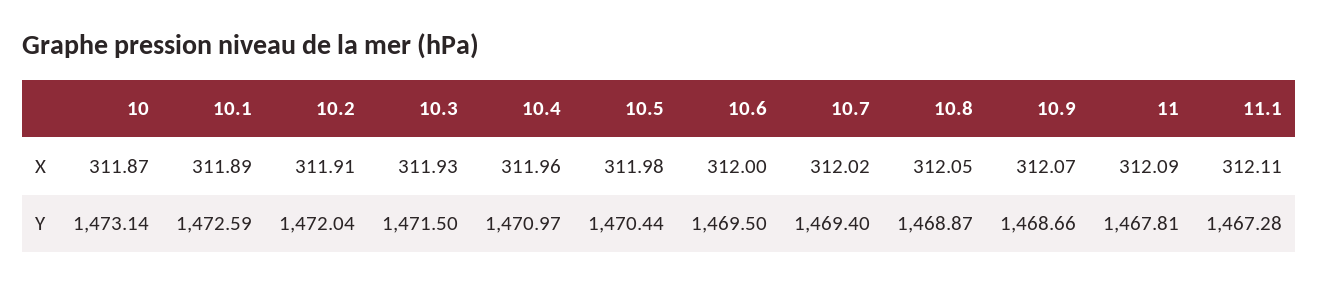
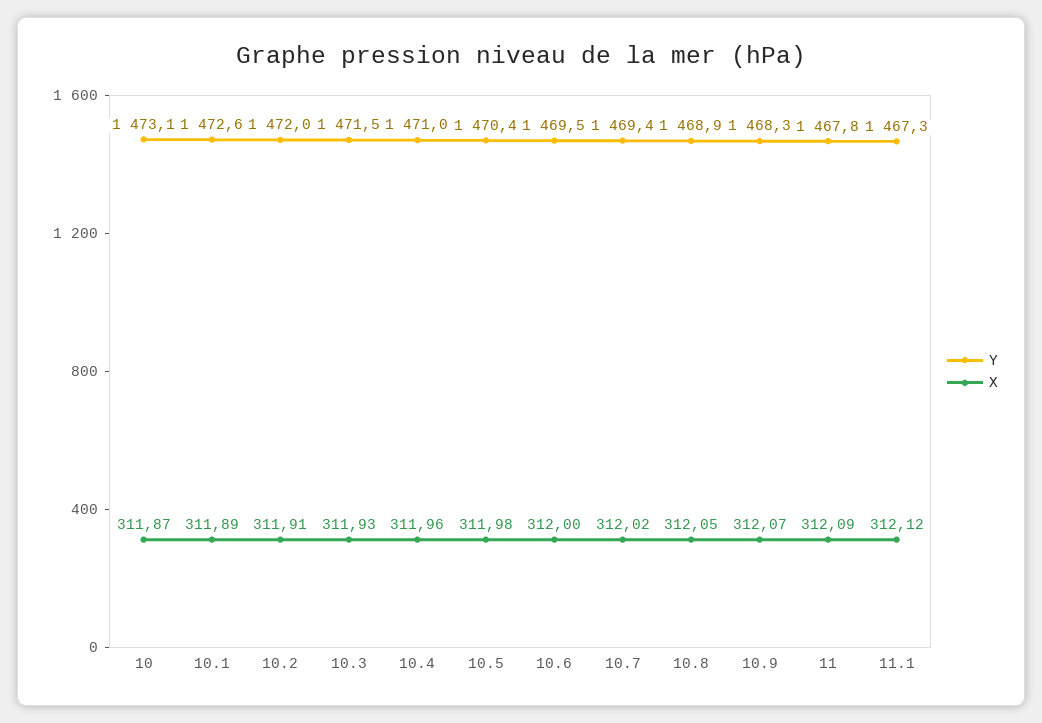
  {
    "X": {
      "10": 311.87,
      "10.1": 311.89,
      "10.2": 311.91,
      "10.3": 311.93,
      "10.4": 311.96,
      "10.5": 311.98,
      "10.6": 312,
      "10.7": 312.02,
      "10.8": 312.05,
      "10.9": 312.07,
      "11": 312.09,
-     "11.1": 312.11
+     "11.1": 312.12
    },
    "Y": {
      "10": 1473.14,
      "10.1": 1472.59,
      "10.2": 1472.04,
      "10.3": 1471.5,
      "10.4": 1470.97,
      "10.5": 1470.44,
      "10.6": 1469.5,
      "10.7": 1469.4,
      "10.8": 1468.87,
-     "10.9": 1468.66,
+     "10.9": 1468.3,
      "11": 1467.81,
      "11.1": 1467.28
    }
  }

